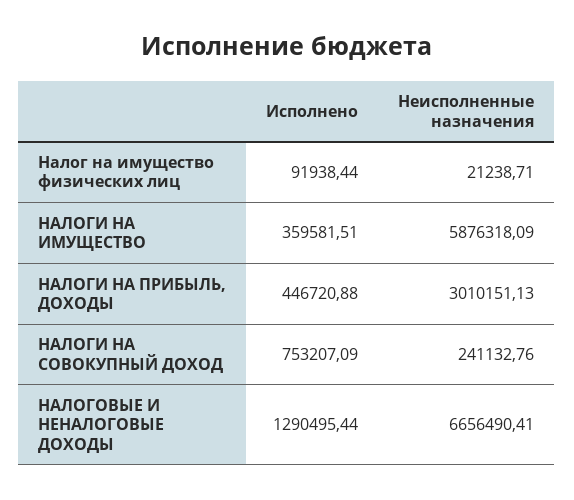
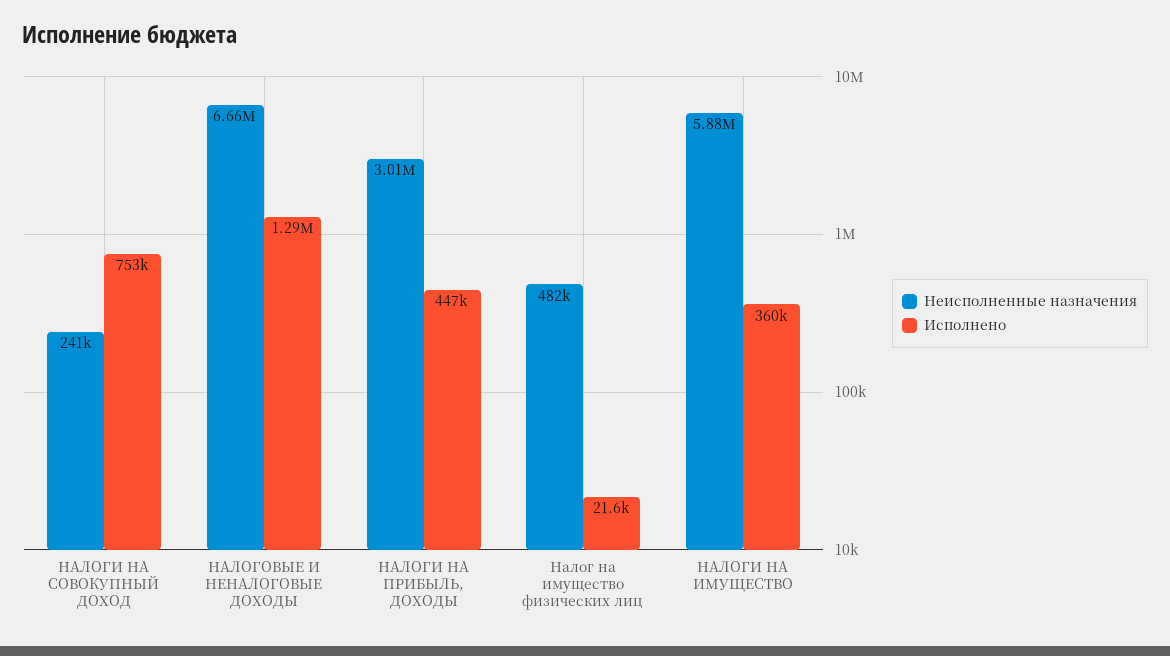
  {
    "Исполнено": {
-     "Налог на имущество физических лиц": 91938.44,
+     "Налог на имущество физических лиц": 21600,
      "НАЛОГИ НА ИМУЩЕСТВО": 359581.51,
      "НАЛОГИ НА ПРИБЫЛЬ, ДОХОДЫ": 446720.88,
      "НАЛОГИ НА СОВОКУПНЫЙ ДОХОД": 753207.09,
      "НАЛОГОВЫЕ И НЕНАЛОГОВЫЕ ДОХОДЫ": 1290495.44
    },
    "Неисполненные назначения": {
-     "Налог на имущество физических лиц": 21238.71,
+     "Налог на имущество физических лиц": 482000,
      "НАЛОГИ НА ИМУЩЕСТВО": 5876318.09,
      "НАЛОГИ НА ПРИБЫЛЬ, ДОХОДЫ": 3010151.13,
      "НАЛОГИ НА СОВОКУПНЫЙ ДОХОД": 241132.76,
      "НАЛОГОВЫЕ И НЕНАЛОГОВЫЕ ДОХОДЫ": 6656490.41
    }
  }

